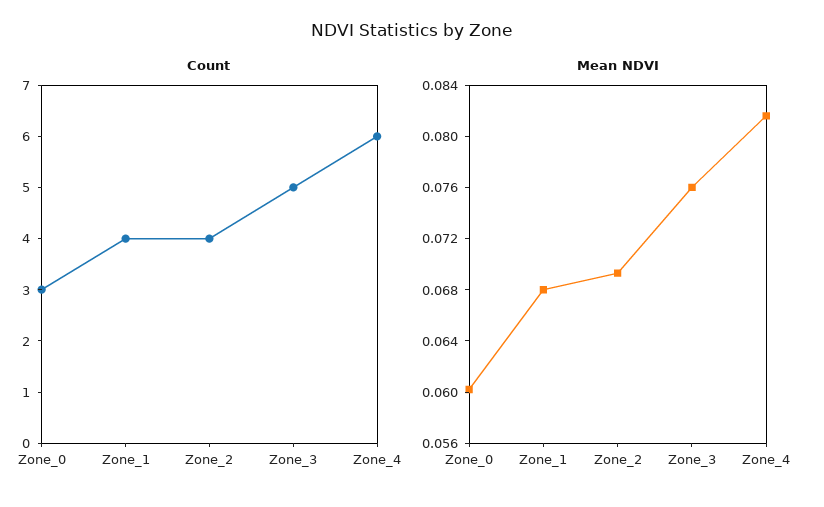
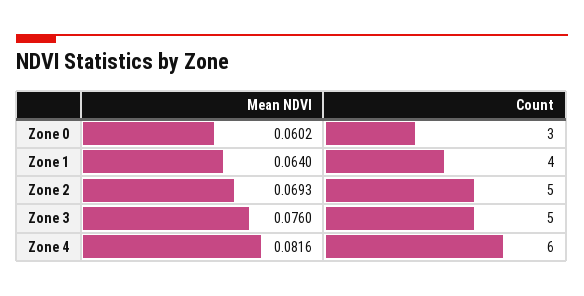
  {
    "Count": {
      "Zone_0": 3,
      "Zone_1": 4,
-     "Zone_2": 4,
+     "Zone_2": 5,
      "Zone_3": 5,
      "Zone_4": 6
    },
    "Mean NDVI": {
      "Zone_0": 0.0602,
-     "Zone_1": 0.068,
+     "Zone_1": 0.064,
      "Zone_2": 0.0693,
      "Zone_3": 0.076,
      "Zone_4": 0.0816
    }
  }

